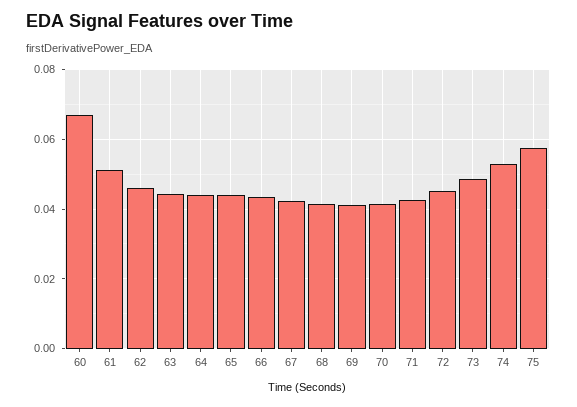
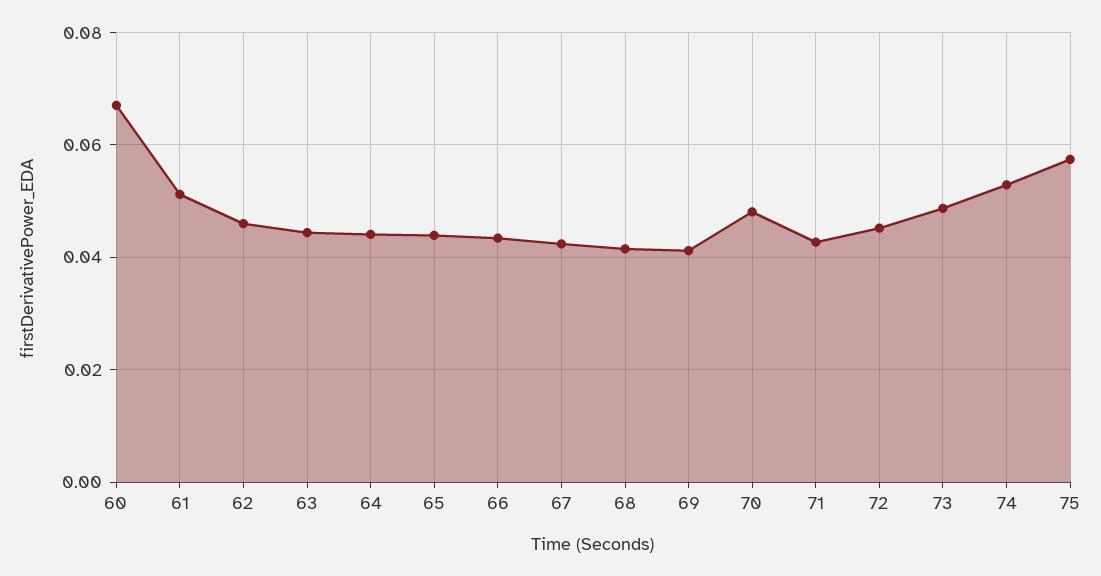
  {
    "60": 0.068,
    "61": 0.052,
    "62": 0.046,
    "63": 0.044,
    "64": 0.044,
    "65": 0.044,
    "66": 0.044,
    "67": 0.042,
    "68": 0.042,
    "69": 0.042,
-   "70": 0.042,
+   "70": 0.048,
    "71": 0.042,
    "72": 0.046,
    "73": 0.048,
    "74": 0.052,
    "75": 0.058
  }

